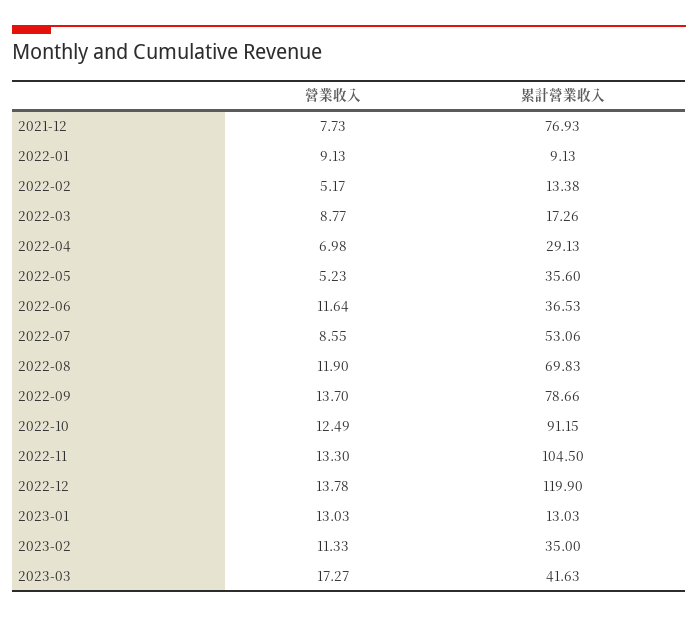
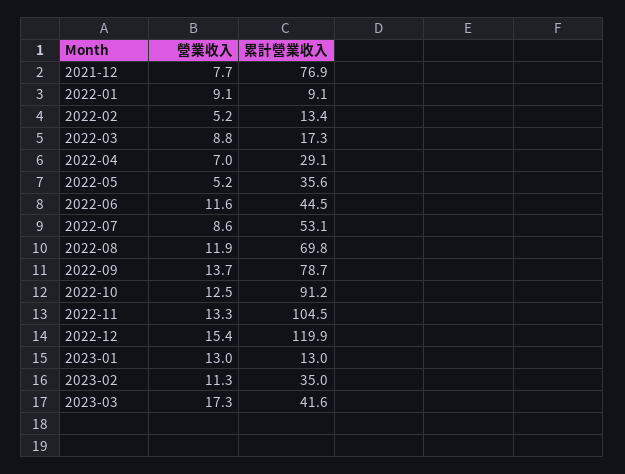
  {
    "營業收入": {
      "2021-12": 7.73,
      "2022-01": 9.13,
      "2022-02": 5.17,
      "2022-03": 8.77,
      "2022-04": 6.98,
      "2022-05": 5.23,
      "2022-06": 11.64,
      "2022-07": 8.55,
      "2022-08": 11.9,
      "2022-09": 13.7,
      "2022-10": 12.49,
      "2022-11": 13.3,
-     "2022-12": 13.78,
+     "2022-12": 15.4,
      "2023-01": 13.03,
      "2023-02": 11.33,
      "2023-03": 17.27
    },
    "累計營業收入": {
      "2021-12": 76.93,
      "2022-01": 9.13,
      "2022-02": 13.38,
      "2022-03": 17.26,
      "2022-04": 29.13,
      "2022-05": 35.6,
-     "2022-06": 36.53,
+     "2022-06": 44.5,
      "2022-07": 53.06,
      "2022-08": 69.83,
      "2022-09": 78.66,
      "2022-10": 91.15,
      "2022-11": 104.5,
      "2022-12": 119.9,
      "2023-01": 13.03,
      "2023-02": 35,
      "2023-03": 41.63
    }
  }

